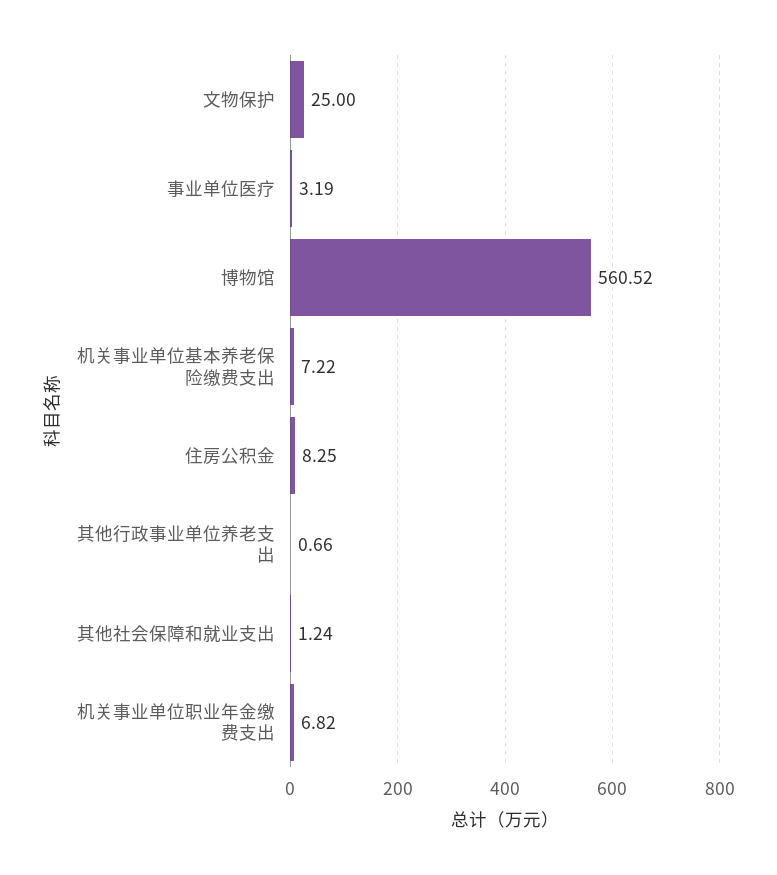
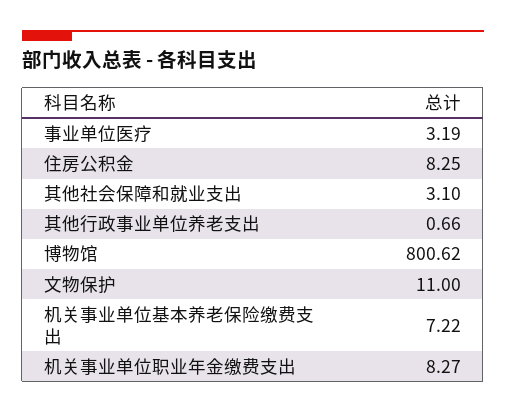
  {
-   "文物保护": 25,
+   "文物保护": 11,
    "事业单位医疗": 3.19,
-   "博物馆": 560.52,
+   "博物馆": 800.62,
    "机关事业单位基本养老保险缴费支出": 7.22,
    "住房公积金": 8.25,
    "其他行政事业单位养老支出": 0.66,
-   "其他社会保障和就业支出": 1.24,
+   "其他社会保障和就业支出": 3.1,
-   "机关事业单位职业年金缴费支出": 6.82
+   "机关事业单位职业年金缴费支出": 8.27
  }

